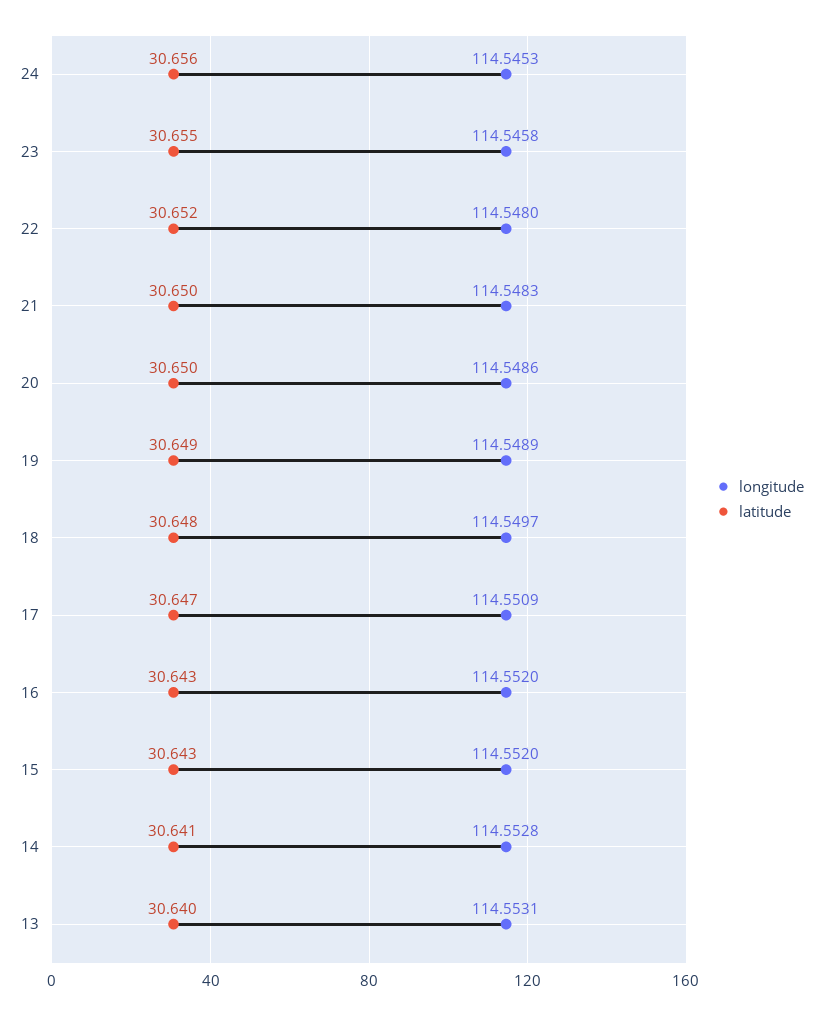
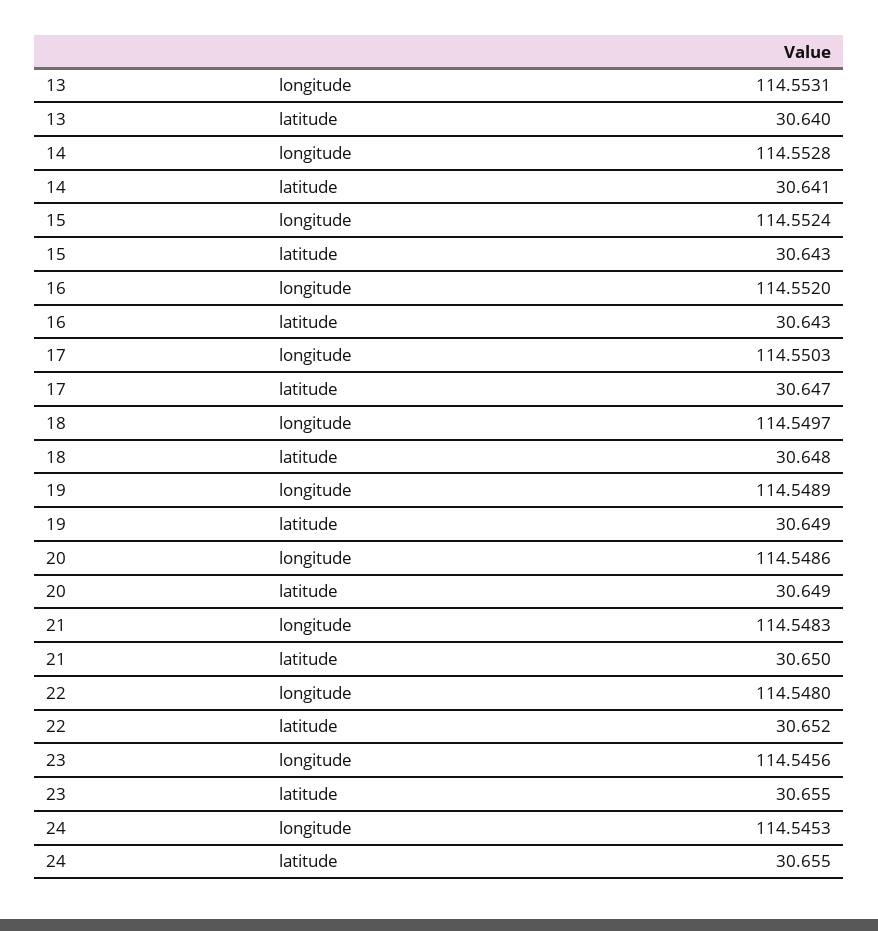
  {
    "longitude": {
      "24": 114.5453,
-     "23": 114.5458,
+     "23": 114.5456,
      "22": 114.548,
      "21": 114.5483,
      "20": 114.5486,
      "19": 114.5489,
      "18": 114.5497,
-     "17": 114.5509,
+     "17": 114.5503,
      "16": 114.552,
-     "15": 114.552,
+     "15": 114.5524,
      "14": 114.5528,
      "13": 114.5531
    },
    "latitude": {
-     "24": 30.656,
+     "24": 30.655,
      "23": 30.655,
      "22": 30.652,
      "21": 30.65,
-     "20": 30.65,
+     "20": 30.649,
      "19": 30.649,
      "18": 30.648,
      "17": 30.647,
      "16": 30.643,
      "15": 30.643,
      "14": 30.641,
      "13": 30.64
    }
  }

